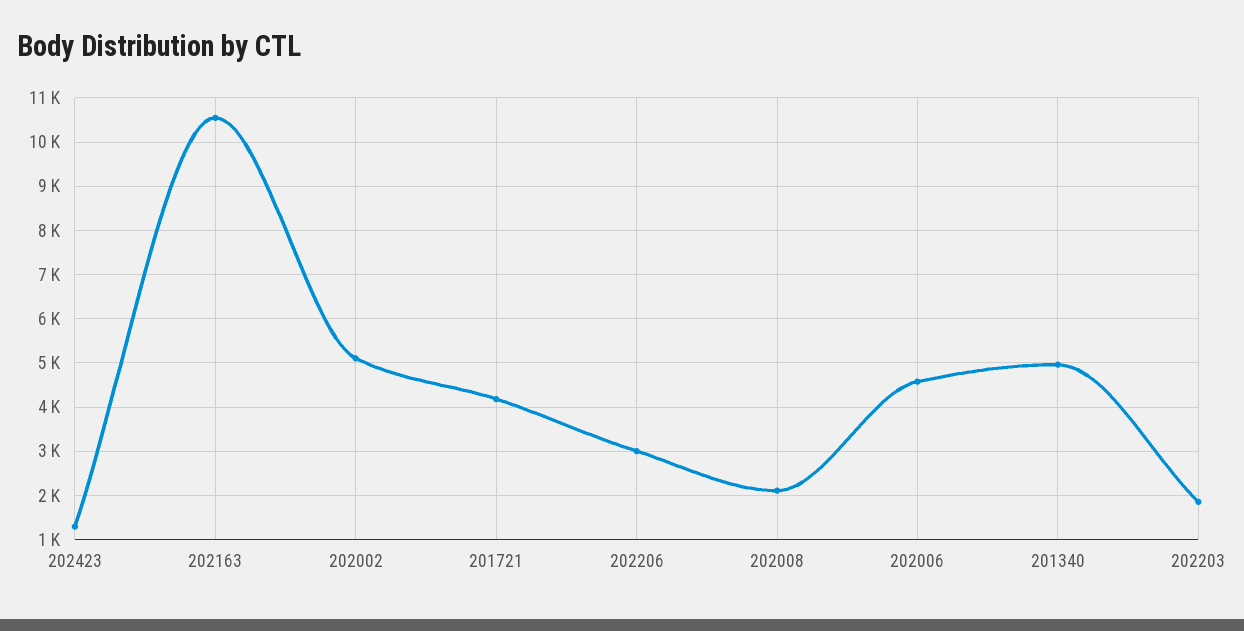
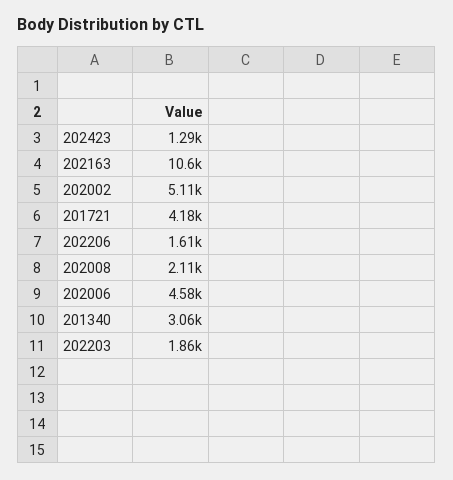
  {
    "202423": 1290,
    "202163": 10600,
    "202002": 5110,
    "201721": 4180,
-   "202206": 3000,
+   "202206": 1610,
    "202008": 2110,
    "202006": 4580,
-   "201340": 5000,
+   "201340": 3060,
    "202203": 1860
  }

